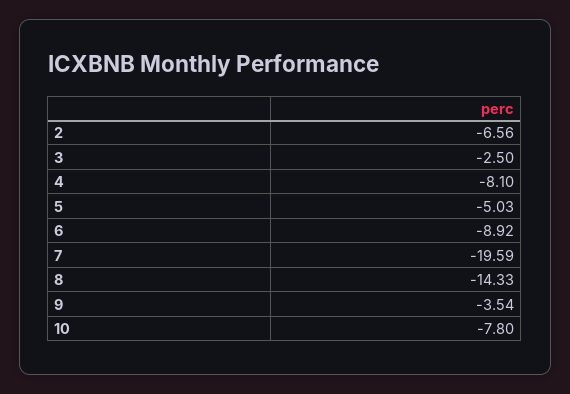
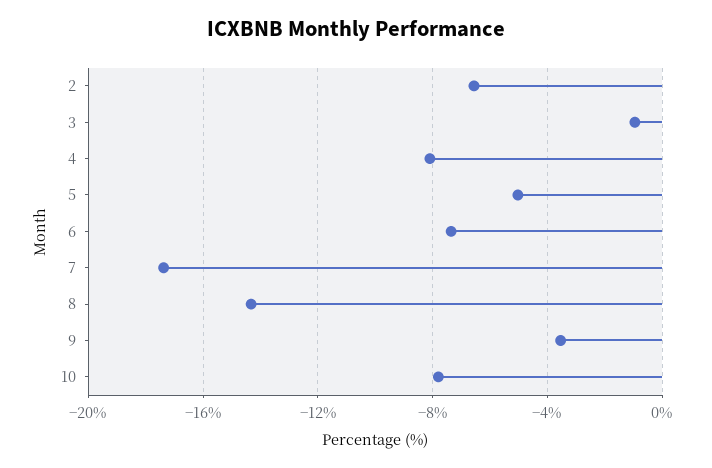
  {
    "2": -6.56,
-   "3": -2.5,
+   "3": -1,
    "4": -8.1,
    "5": -5.03,
-   "6": -8.92,
+   "6": -7.5,
-   "7": -19.59,
+   "7": -17.5,
    "8": -14.33,
    "9": -3.54,
    "10": -7.8
  }

